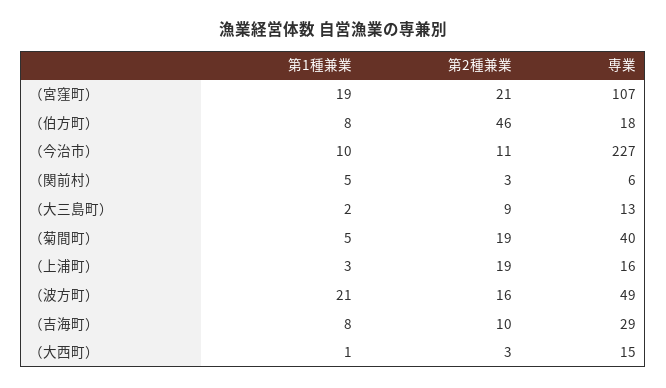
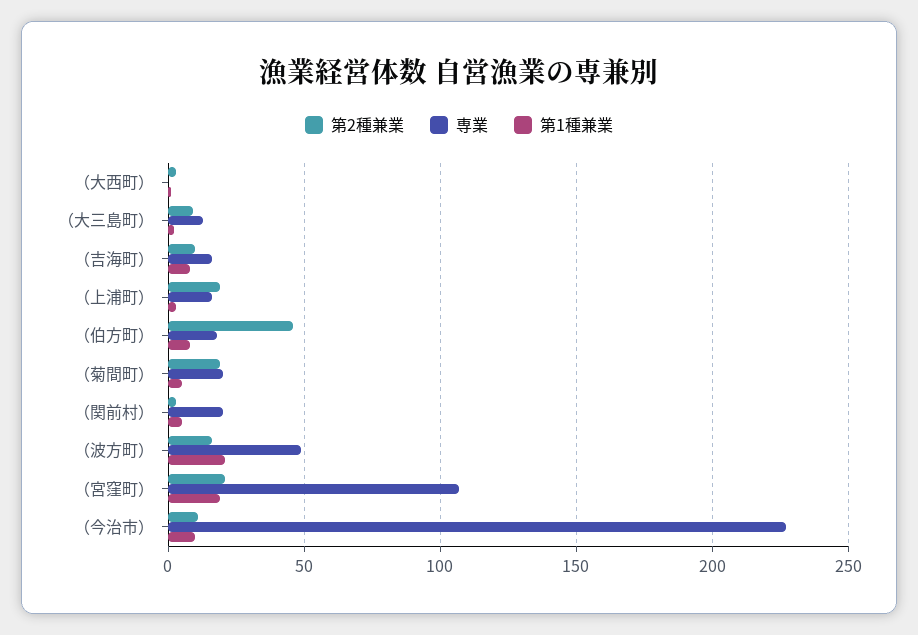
  {
    "第1種兼業": {
      "（宮窪町）": 19,
      "（伯方町）": 8,
      "（今治市）": 10,
      "（関前村）": 5,
      "（大三島町）": 2,
      "（菊間町）": 5,
      "（上浦町）": 3,
      "（波方町）": 21,
      "（吉海町）": 8,
      "（大西町）": 1
    },
    "第2種兼業": {
      "（宮窪町）": 21,
      "（伯方町）": 46,
      "（今治市）": 11,
      "（関前村）": 3,
      "（大三島町）": 9,
      "（菊間町）": 19,
      "（上浦町）": 19,
      "（波方町）": 16,
      "（吉海町）": 10,
      "（大西町）": 3
    },
    "専業": {
      "（宮窪町）": 107,
      "（伯方町）": 18,
      "（今治市）": 227,
-     "（関前村）": 6,
+     "（関前村）": 20,
      "（大三島町）": 13,
-     "（菊間町）": 40,
+     "（菊間町）": 20,
      "（上浦町）": 16,
      "（波方町）": 49,
-     "（吉海町）": 29,
+     "（吉海町）": 15,
-     "（大西町）": 15
+     "（大西町）": 0
    }
  }

